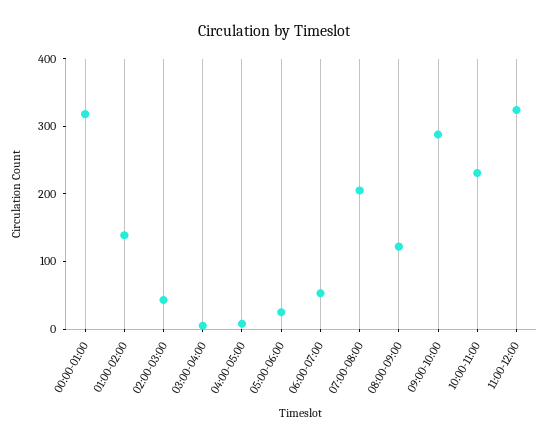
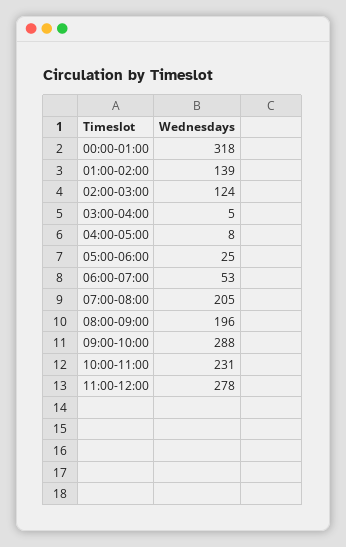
  {
    "00:00-01:00": 318,
    "01:00-02:00": 139,
-   "02:00-03:00": 40,
+   "02:00-03:00": 124,
    "03:00-04:00": 5,
    "04:00-05:00": 8,
    "05:00-06:00": 25,
    "06:00-07:00": 53,
    "07:00-08:00": 205,
-   "08:00-09:00": 120,
+   "08:00-09:00": 196,
    "09:00-10:00": 288,
    "10:00-11:00": 231,
-   "11:00-12:00": 320
+   "11:00-12:00": 278
  }

